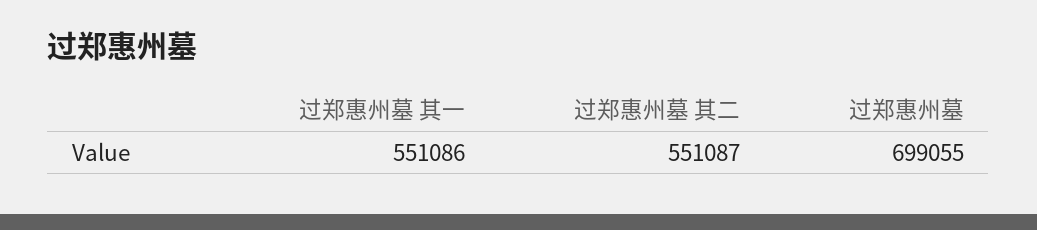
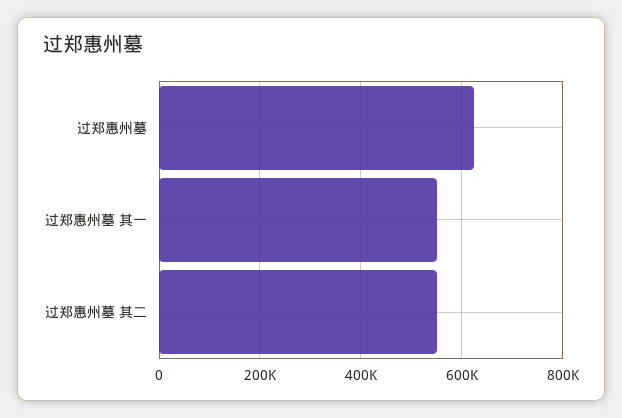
  {
    "过郑惠州墓 其一": 551086,
    "过郑惠州墓 其二": 551087,
-   "过郑惠州墓": 699055
+   "过郑惠州墓": 620000
  }

